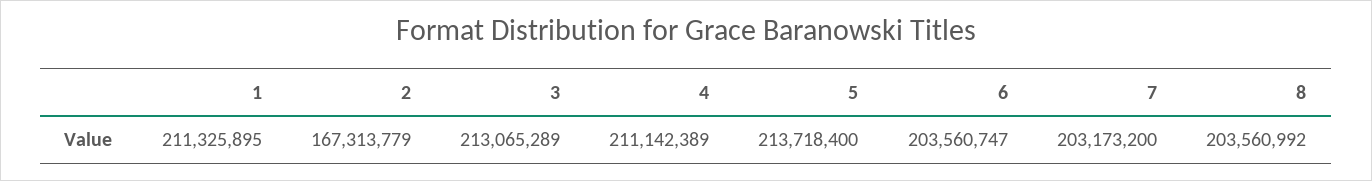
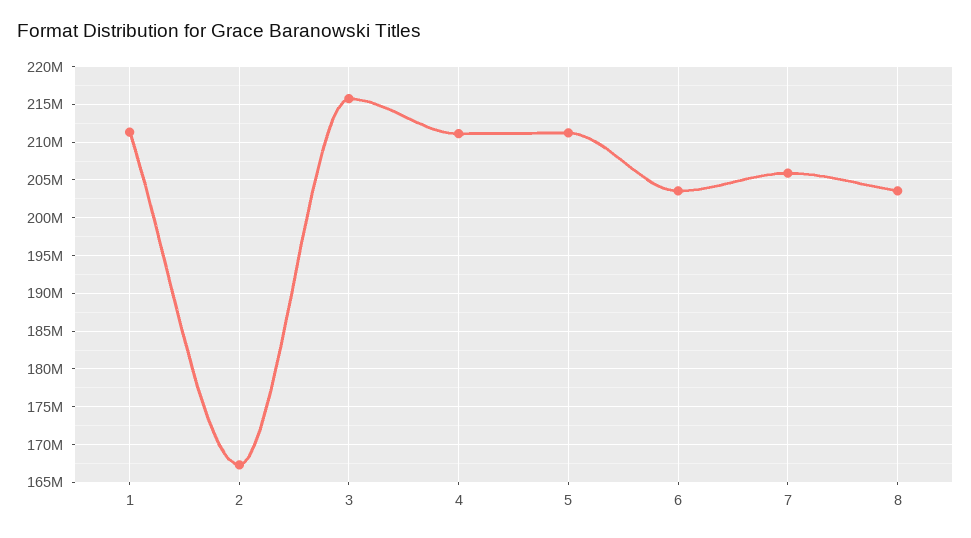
  {
    "1": 211325895,
    "2": 167313779,
-   "3": 213065289,
+   "3": 216000000,
    "4": 211142389,
-   "5": 213718400,
+   "5": 211000000,
    "6": 203560747,
-   "7": 203173200,
+   "7": 206000000,
    "8": 203560992
  }

